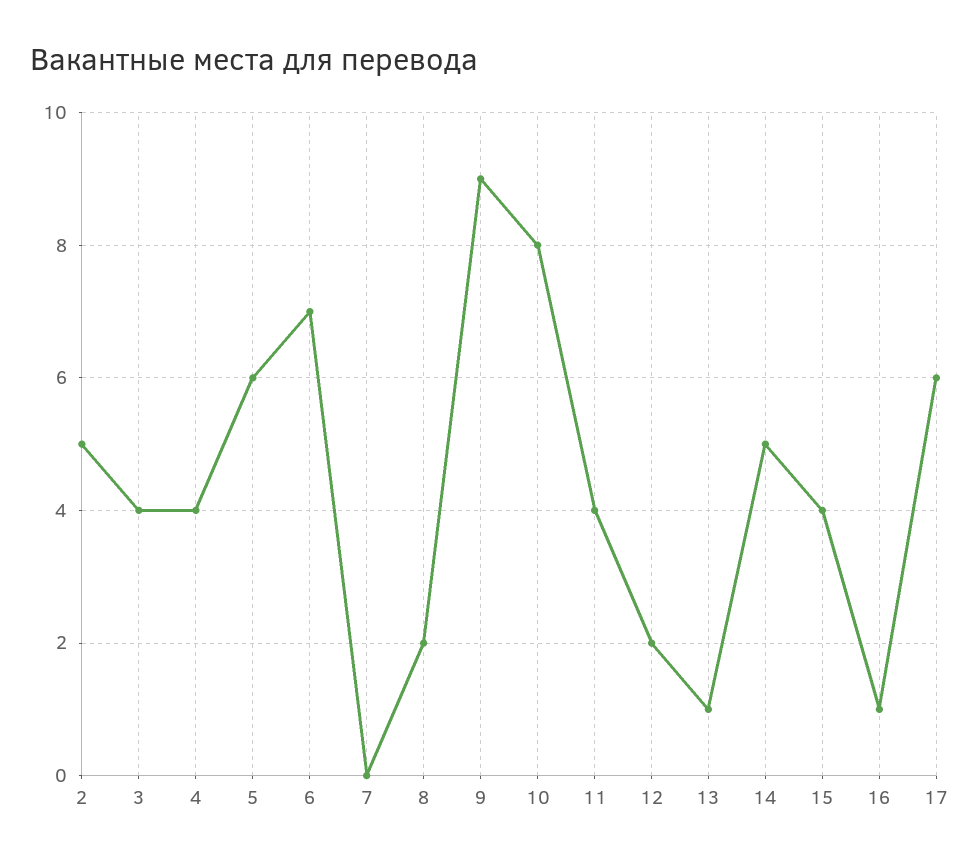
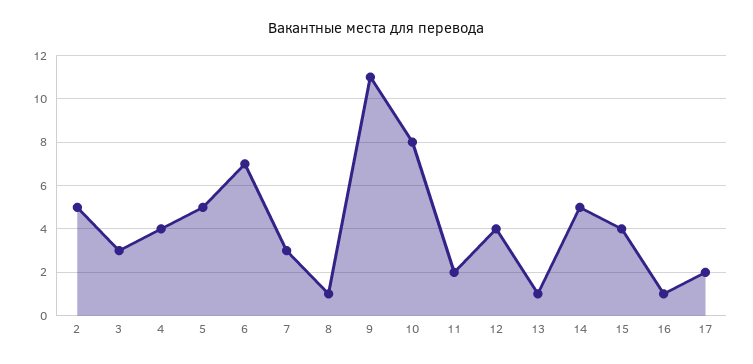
  {
    "2": 5,
-   "3": 4,
+   "3": 3,
    "4": 4,
-   "5": 6,
+   "5": 5,
    "6": 7,
-   "7": 0,
+   "7": 3,
-   "8": 2,
+   "8": 1,
-   "9": 9,
+   "9": 11,
    "10": 8,
-   "11": 4,
+   "11": 2,
-   "12": 2,
+   "12": 4,
    "13": 1,
    "14": 5,
    "15": 4,
    "16": 1,
-   "17": 6
+   "17": 2
  }

